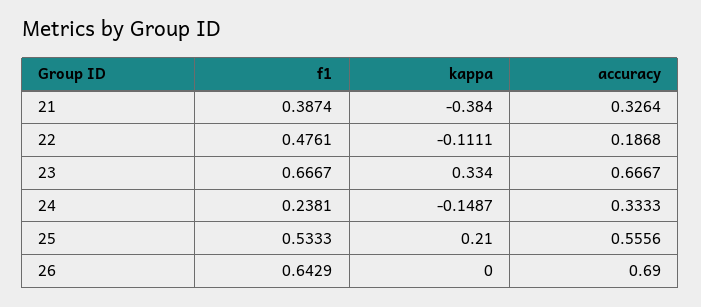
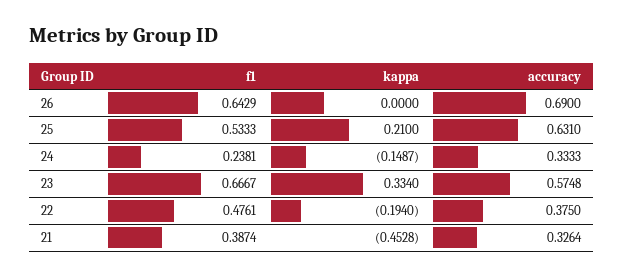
  {
    "f1": {
      "21": 0.3874,
      "22": 0.4761,
      "23": 0.6667,
      "24": 0.2381,
      "25": 0.5333,
      "26": 0.6429
    },
    "kappa": {
-     "21": -0.384,
+     "21": -0.4528,
-     "22": -0.1111,
+     "22": -0.194,
      "23": 0.334,
      "24": -0.1487,
      "25": 0.21,
      "26": 0
    },
    "accuracy": {
      "21": 0.3264,
-     "22": 0.1868,
+     "22": 0.375,
-     "23": 0.6667,
+     "23": 0.5748,
      "24": 0.3333,
-     "25": 0.5556,
+     "25": 0.631,
      "26": 0.69
    }
  }

